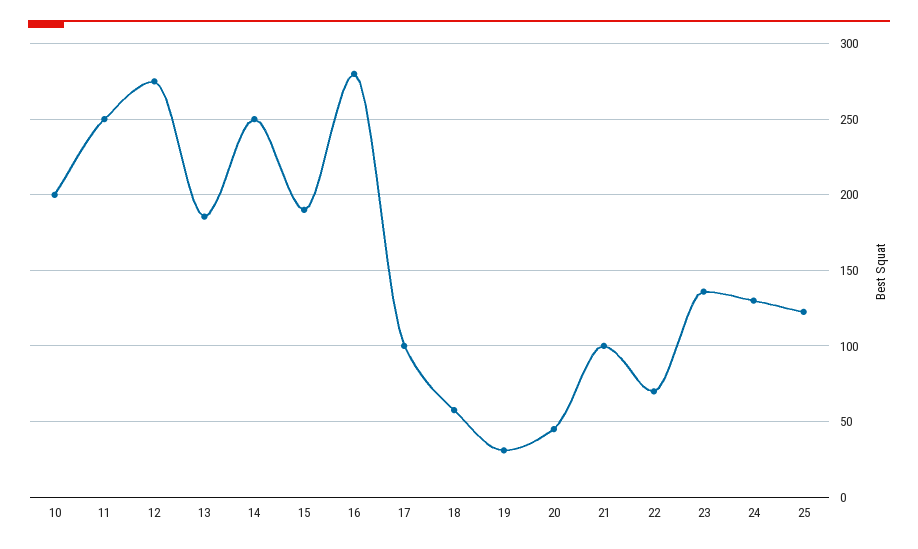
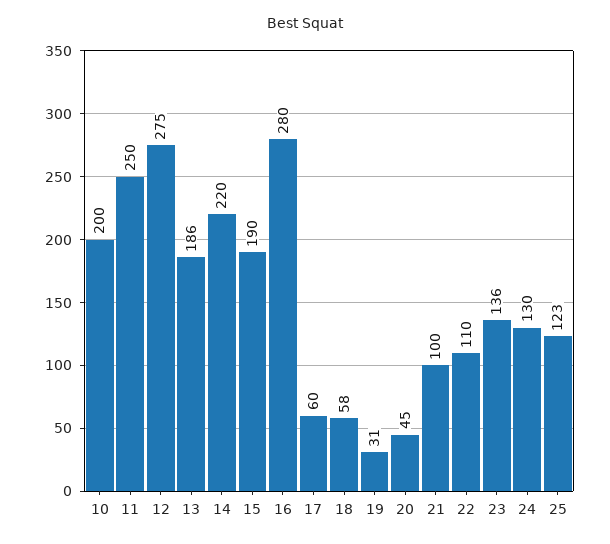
  {
    "10": 200,
    "11": 250,
    "12": 275,
    "13": 186,
-   "14": 250,
+   "14": 220,
    "15": 190,
    "16": 280,
-   "17": 100,
+   "17": 60,
    "18": 58,
    "19": 31,
    "20": 45,
    "21": 100,
-   "22": 70,
+   "22": 110,
    "23": 136,
    "24": 130,
    "25": 123
  }

